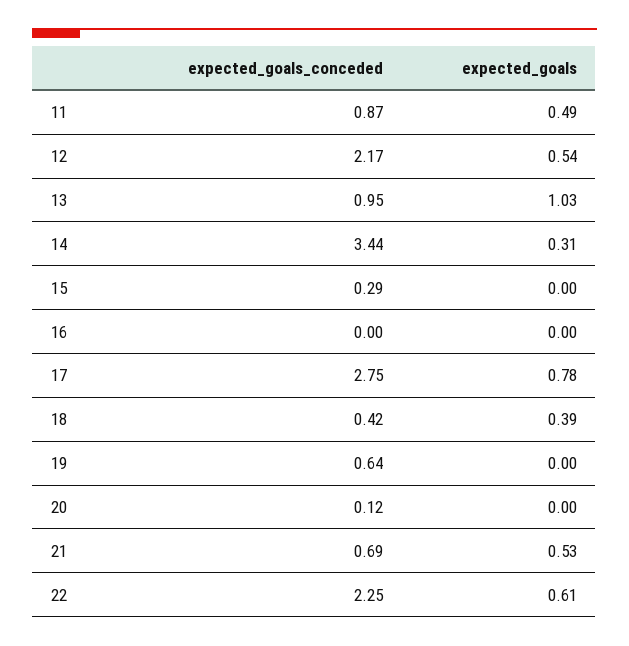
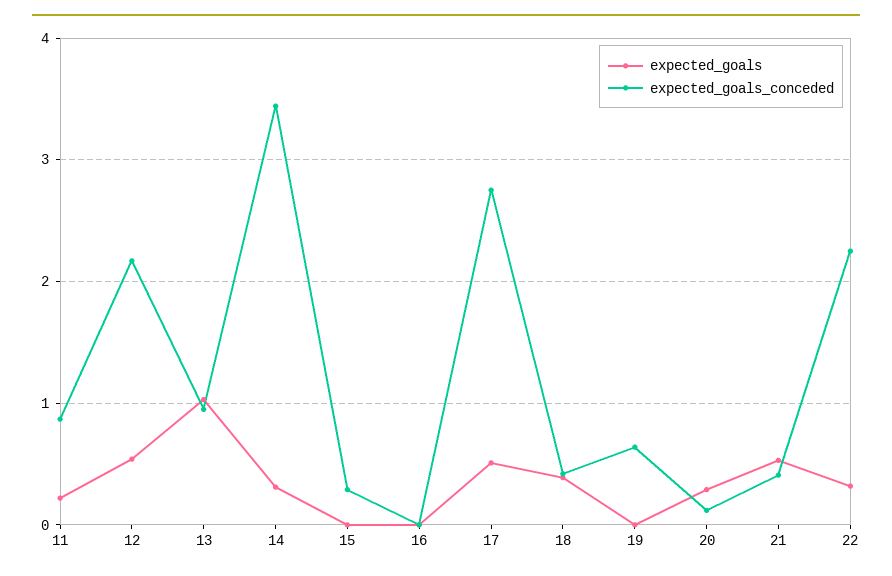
  {
    "expected_goals_conceded": {
      "11": 0.87,
      "12": 2.17,
      "13": 0.95,
      "14": 3.44,
      "15": 0.29,
      "16": 0,
      "17": 2.75,
      "18": 0.42,
      "19": 0.64,
      "20": 0.12,
-     "21": 0.69,
+     "21": 0.4,
      "22": 2.25
    },
    "expected_goals": {
-     "11": 0.49,
+     "11": 0.2,
      "12": 0.54,
      "13": 1.03,
      "14": 0.31,
      "15": 0,
      "16": 0,
-     "17": 0.78,
+     "17": 0.5,
      "18": 0.39,
      "19": 0,
-     "20": 0,
+     "20": 0.3,
      "21": 0.53,
-     "22": 0.61
+     "22": 0.3
    }
  }

